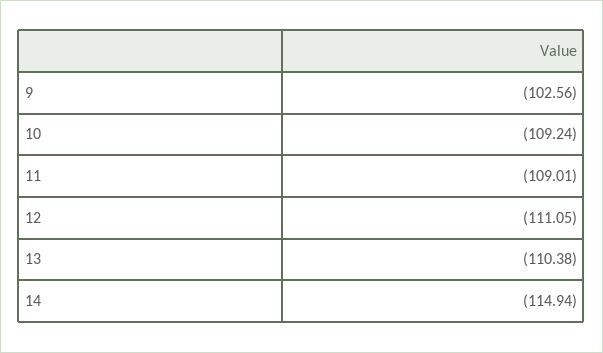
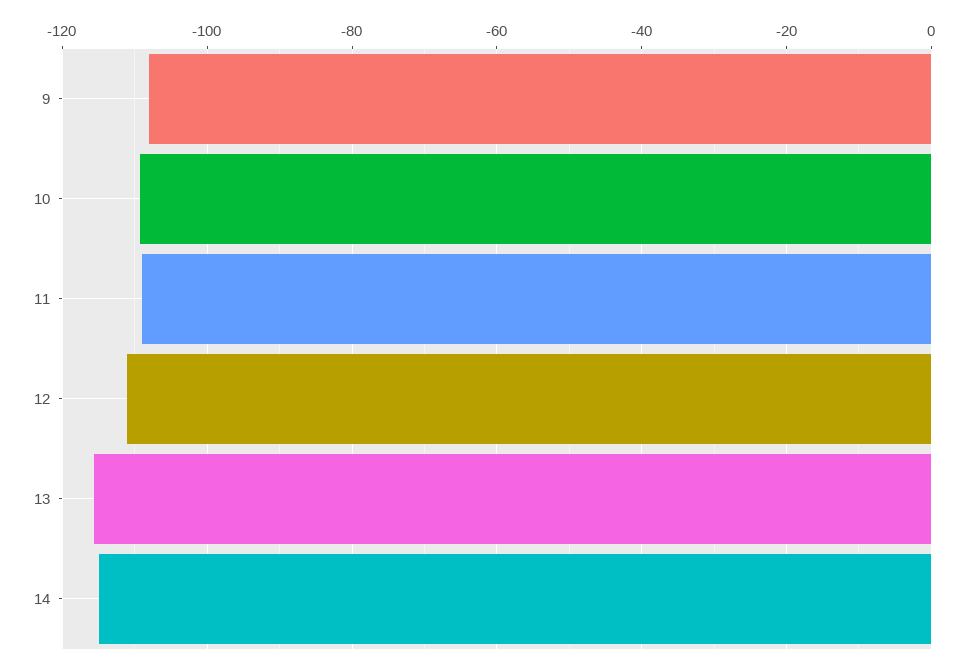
  {
-   "9": -102.56,
+   "9": -108,
    "10": -109.24,
    "11": -109.01,
    "12": -111.05,
-   "13": -110.38,
+   "13": -116,
    "14": -114.94
  }

